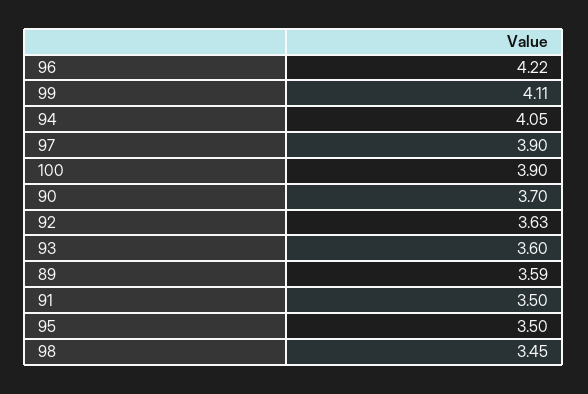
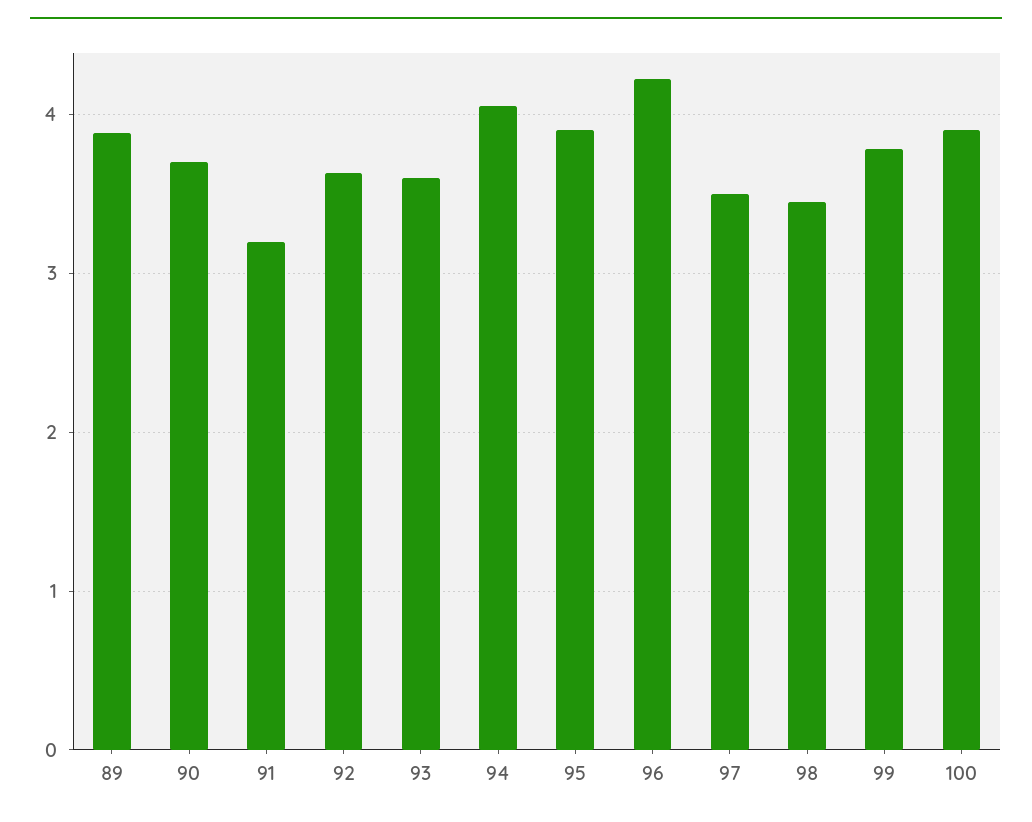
  {
    "96": 4.22,
-   "99": 4.11,
+   "99": 3.8,
    "94": 4.05,
-   "97": 3.9,
+   "97": 3.5,
    "100": 3.9,
    "90": 3.7,
    "92": 3.63,
    "93": 3.6,
-   "89": 3.59,
+   "89": 3.9,
-   "91": 3.5,
+   "91": 3.2,
-   "95": 3.5,
+   "95": 3.9,
    "98": 3.45
  }

